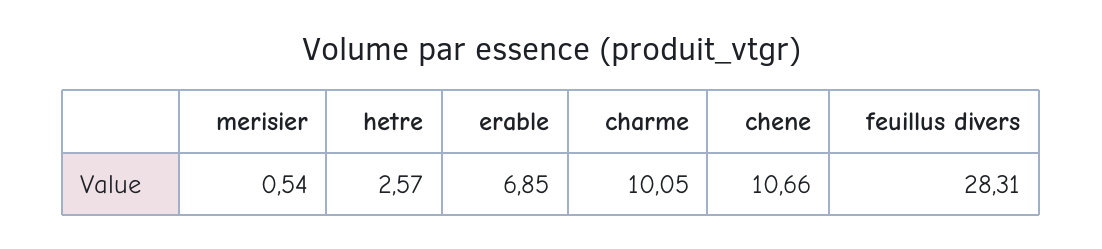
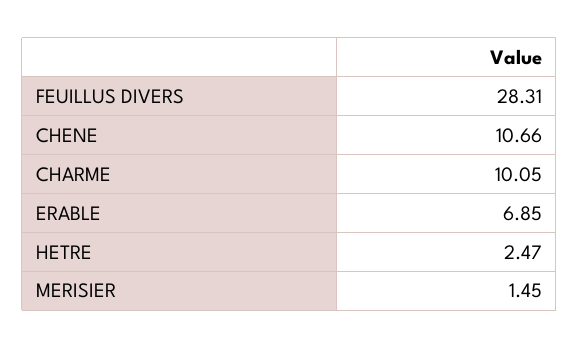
  {
-   "merisier": 0.54,
+   "merisier": 1.45,
-   "hetre": 2.57,
+   "hetre": 2.47,
    "erable": 6.85,
    "charme": 10.05,
    "chene": 10.66,
    "feuillus divers": 28.31
  }

